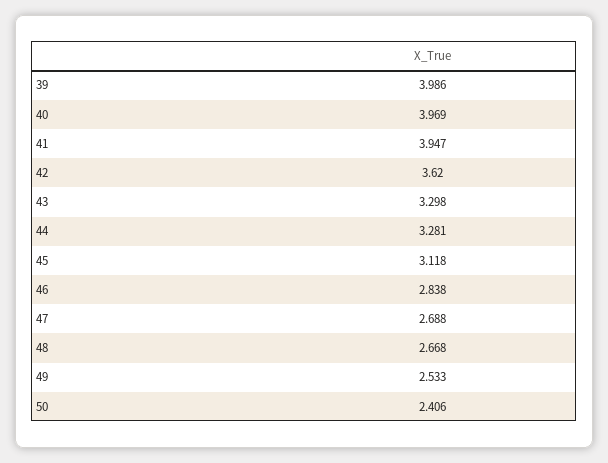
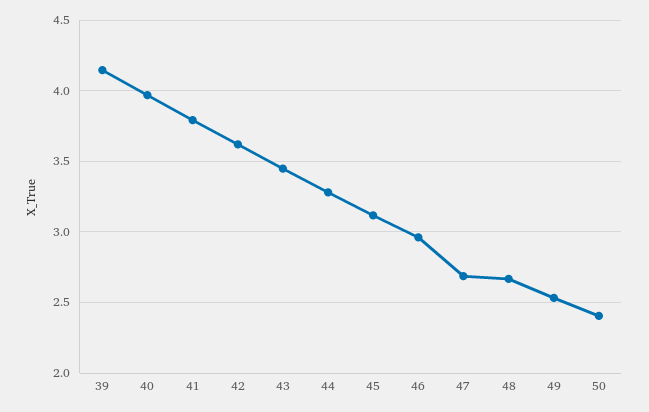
  {
-   "39": 3.986,
+   "39": 4.15,
    "40": 3.969,
-   "41": 3.947,
+   "41": 3.8,
    "42": 3.62,
-   "43": 3.298,
+   "43": 3.45,
    "44": 3.281,
    "45": 3.118,
-   "46": 2.838,
+   "46": 2.95,
    "47": 2.688,
    "48": 2.668,
    "49": 2.533,
    "50": 2.406
  }

